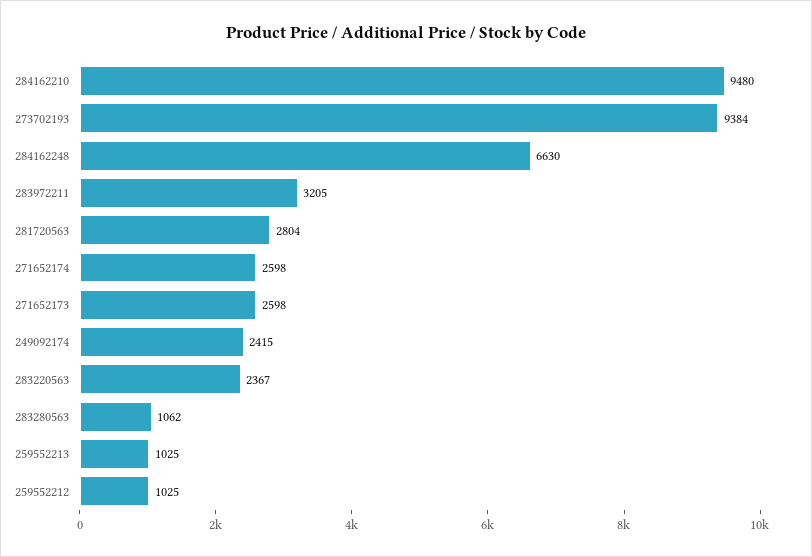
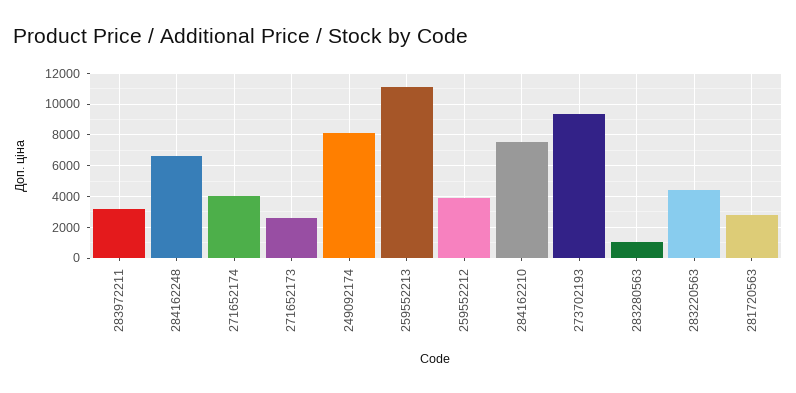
  {
-   "284162210": 9480,
+   "284162210": 7500,
    "273702193": 9384,
    "284162248": 6630,
    "283972211": 3205,
    "281720563": 2804,
-   "271652174": 2598,
+   "271652174": 4000,
    "271652173": 2598,
-   "249092174": 2415,
+   "249092174": 8000,
-   "283220563": 2367,
+   "283220563": 4500,
    "283280563": 1062,
-   "259552213": 1025,
+   "259552213": 11000,
-   "259552212": 1025
+   "259552212": 4000
  }

